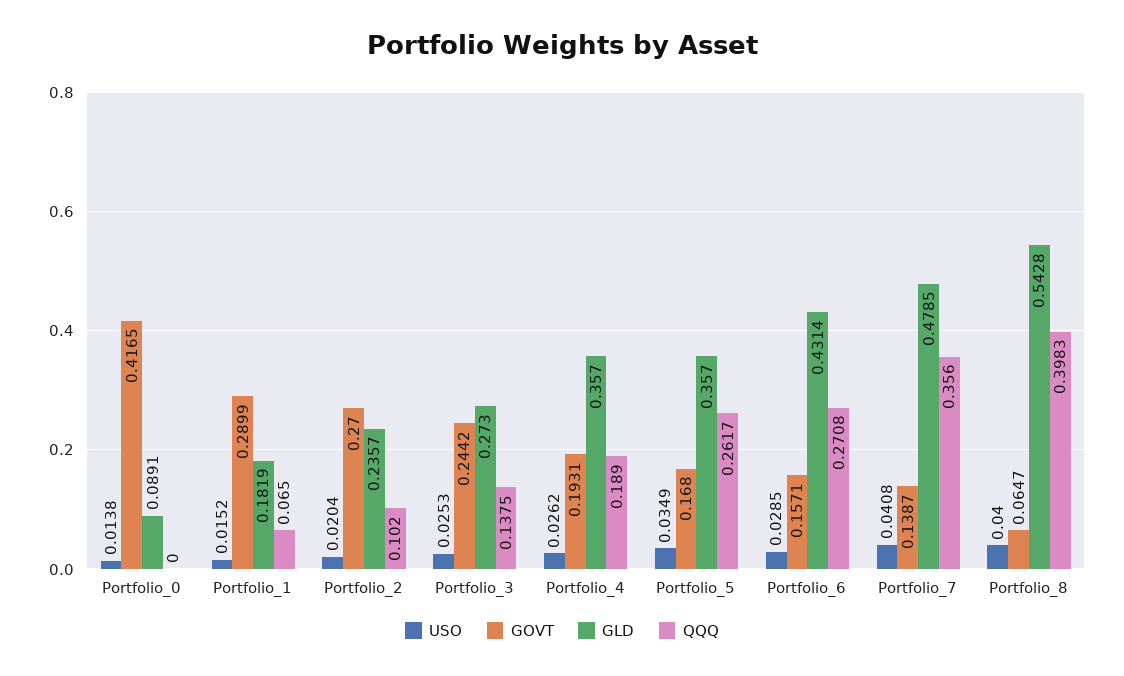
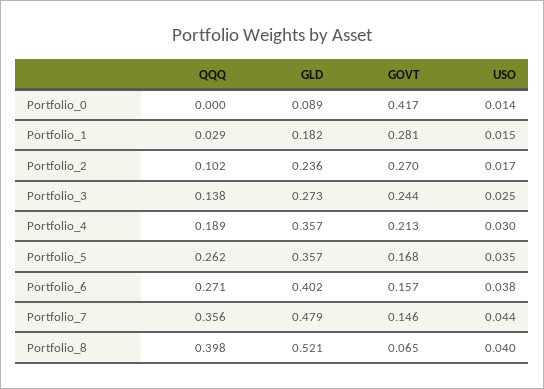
  {
    "USO": {
      "Portfolio_0": 0.0138,
      "Portfolio_1": 0.0152,
-     "Portfolio_2": 0.0204,
+     "Portfolio_2": 0.017,
      "Portfolio_3": 0.0253,
-     "Portfolio_4": 0.0262,
+     "Portfolio_4": 0.03,
      "Portfolio_5": 0.0349,
-     "Portfolio_6": 0.0285,
+     "Portfolio_6": 0.038,
-     "Portfolio_7": 0.0408,
+     "Portfolio_7": 0.044,
      "Portfolio_8": 0.04
    },
    "GOVT": {
      "Portfolio_0": 0.4165,
-     "Portfolio_1": 0.2899,
+     "Portfolio_1": 0.281,
      "Portfolio_2": 0.27,
      "Portfolio_3": 0.2442,
-     "Portfolio_4": 0.1931,
+     "Portfolio_4": 0.213,
      "Portfolio_5": 0.168,
      "Portfolio_6": 0.1571,
-     "Portfolio_7": 0.1387,
+     "Portfolio_7": 0.146,
      "Portfolio_8": 0.0647
    },
    "GLD": {
      "Portfolio_0": 0.0891,
      "Portfolio_1": 0.1819,
      "Portfolio_2": 0.2357,
      "Portfolio_3": 0.273,
      "Portfolio_4": 0.357,
      "Portfolio_5": 0.357,
-     "Portfolio_6": 0.4314,
+     "Portfolio_6": 0.402,
      "Portfolio_7": 0.4785,
-     "Portfolio_8": 0.5428
+     "Portfolio_8": 0.521
    },
    "QQQ": {
      "Portfolio_0": 0,
-     "Portfolio_1": 0.065,
+     "Portfolio_1": 0.029,
      "Portfolio_2": 0.102,
      "Portfolio_3": 0.1375,
      "Portfolio_4": 0.189,
      "Portfolio_5": 0.2617,
      "Portfolio_6": 0.2708,
      "Portfolio_7": 0.356,
      "Portfolio_8": 0.3983
    }
  }

